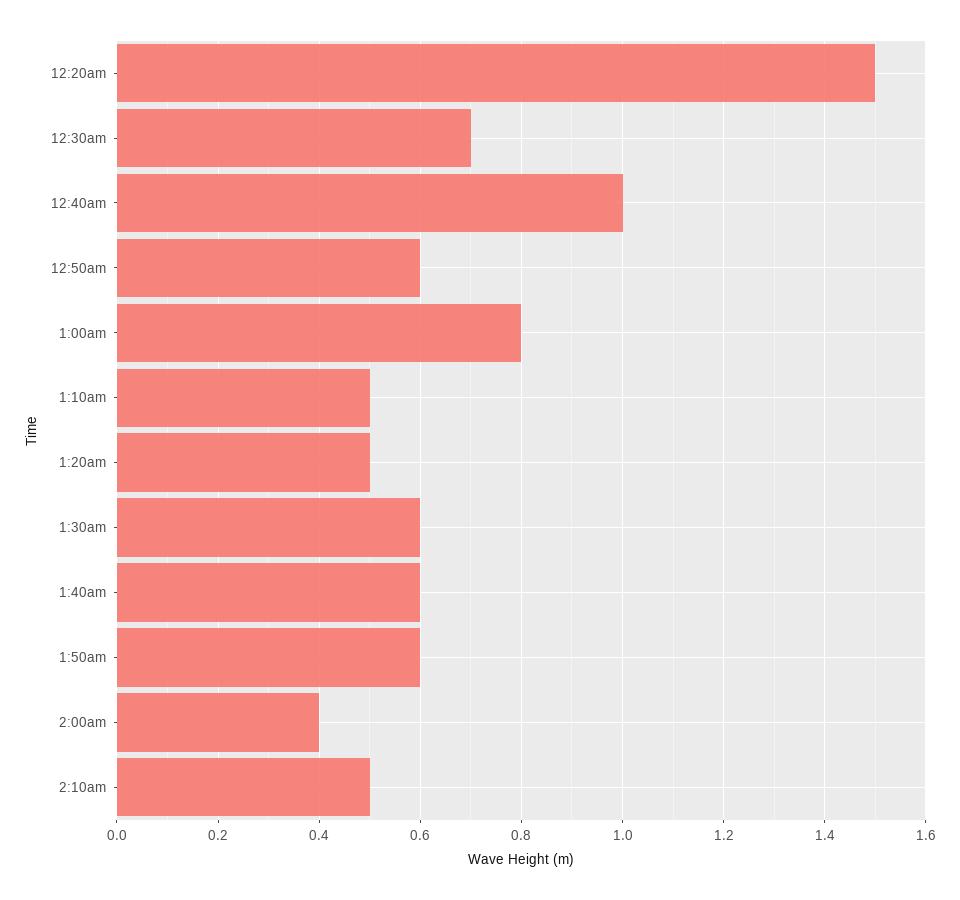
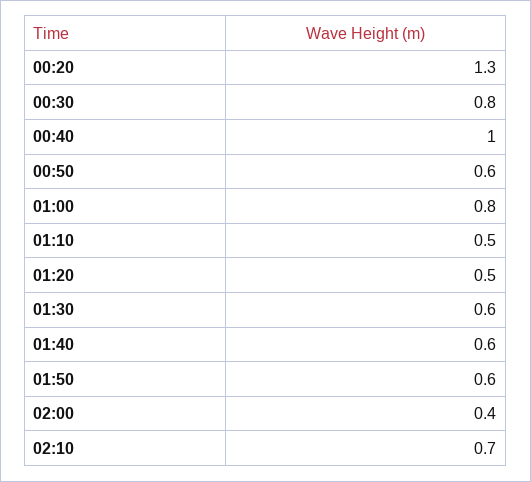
  {
-   "12:20am": 1.5,
+   "12:20am": 1.3,
-   "12:30am": 0.7,
+   "12:30am": 0.8,
    "12:40am": 1,
    "12:50am": 0.6,
    "1:00am": 0.8,
    "1:10am": 0.5,
    "1:20am": 0.5,
    "1:30am": 0.6,
    "1:40am": 0.6,
    "1:50am": 0.6,
    "2:00am": 0.4,
-   "2:10am": 0.5
+   "2:10am": 0.7
  }

